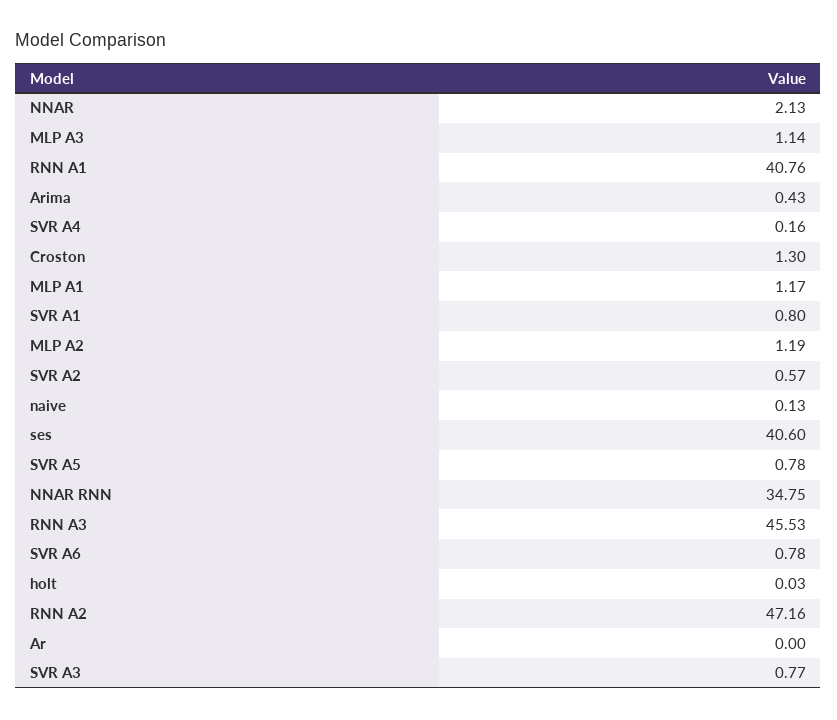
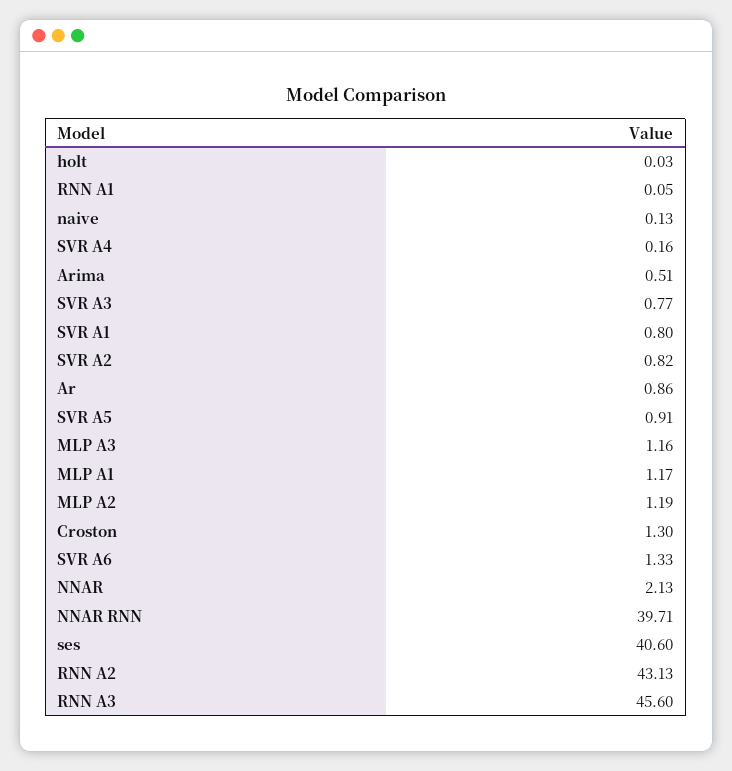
  {
    "NNAR": 2.13,
-   "MLP A3": 1.14,
+   "MLP A3": 1.16,
-   "RNN A1": 40.76,
+   "RNN A1": 0.05,
-   "Arima": 0.43,
+   "Arima": 0.51,
    "SVR A4": 0.16,
    "Croston": 1.3,
    "MLP A1": 1.17,
    "SVR A1": 0.8,
    "MLP A2": 1.19,
-   "SVR A2": 0.57,
+   "SVR A2": 0.82,
    "naive": 0.13,
    "ses": 40.6,
-   "SVR A5": 0.78,
+   "SVR A5": 0.91,
-   "NNAR RNN": 34.75,
+   "NNAR RNN": 39.71,
-   "RNN A3": 45.53,
+   "RNN A3": 45.6,
-   "SVR A6": 0.78,
+   "SVR A6": 1.33,
    "holt": 0.03,
-   "RNN A2": 47.16,
+   "RNN A2": 43.13,
-   "Ar": 0,
+   "Ar": 0.86,
    "SVR A3": 0.77
  }

